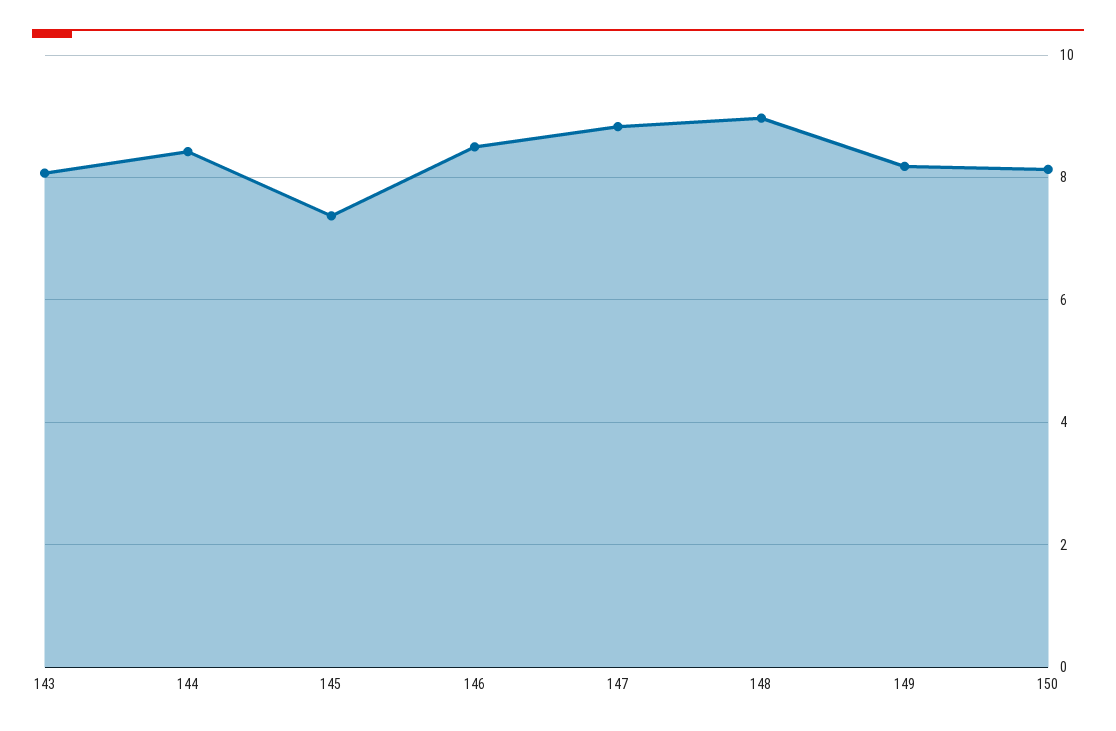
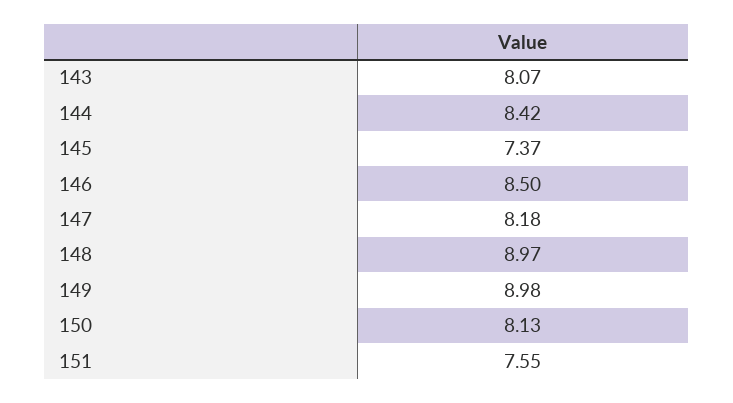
  {
    "143": 8.07,
    "144": 8.42,
    "145": 7.37,
    "146": 8.5,
-   "147": 8.8,
+   "147": 8.18,
    "148": 8.97,
-   "149": 8.2,
+   "149": 8.98,
-   "150": 8.13
+   "150": 8.13,
+   "151": 7.55
  }

